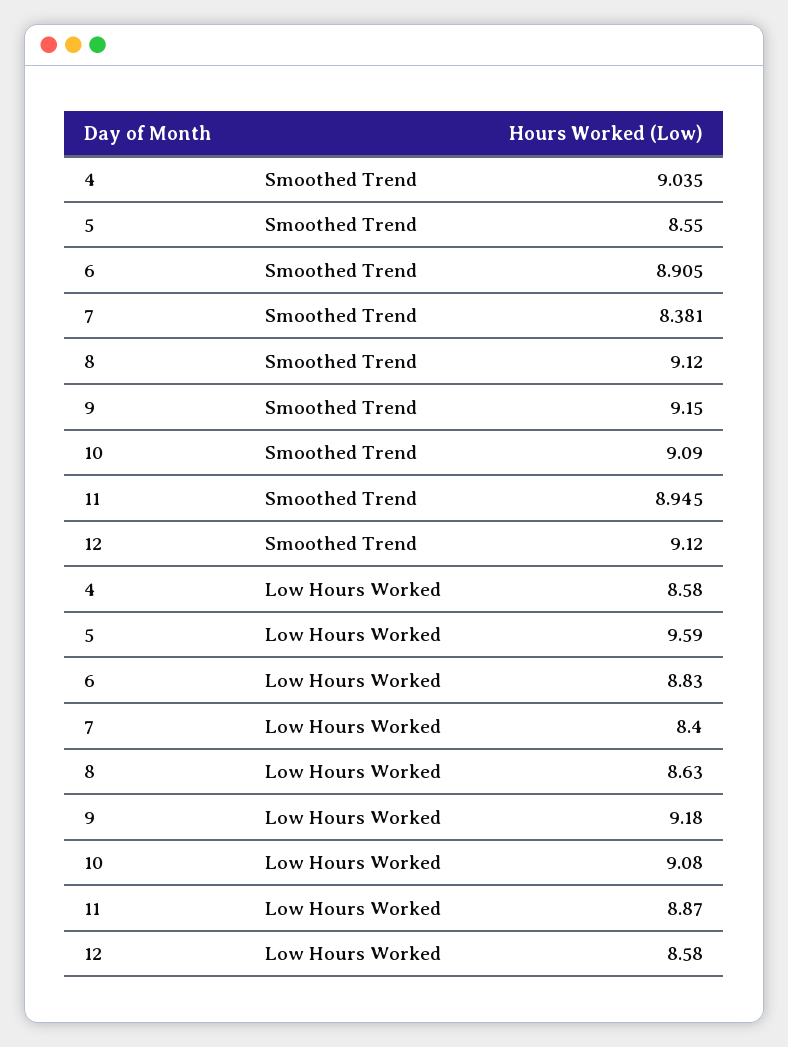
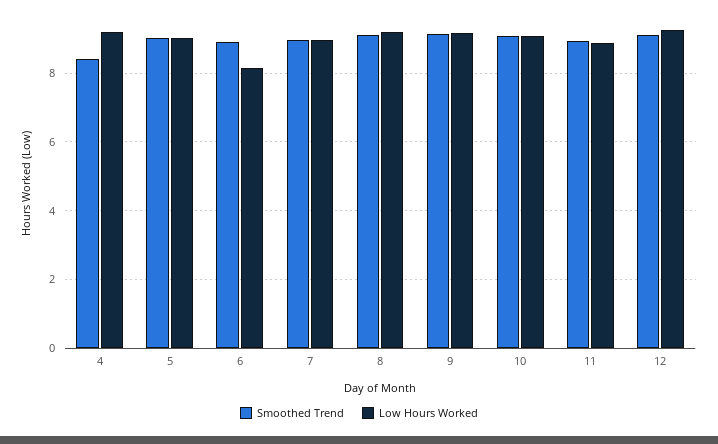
  {
    "Smoothed Trend": {
-     "4": 9.035,
+     "4": 8.4,
-     "5": 8.55,
+     "5": 9,
      "6": 8.905,
-     "7": 8.381,
+     "7": 9,
      "8": 9.12,
      "9": 9.15,
      "10": 9.09,
      "11": 8.945,
      "12": 9.12
    },
    "Low Hours Worked": {
-     "4": 8.58,
+     "4": 9.2,
-     "5": 9.59,
+     "5": 9,
-     "6": 8.83,
+     "6": 8.2,
-     "7": 8.4,
+     "7": 9,
-     "8": 8.63,
+     "8": 9.2,
      "9": 9.18,
      "10": 9.08,
      "11": 8.87,
-     "12": 8.58
+     "12": 9.2
    }
  }

